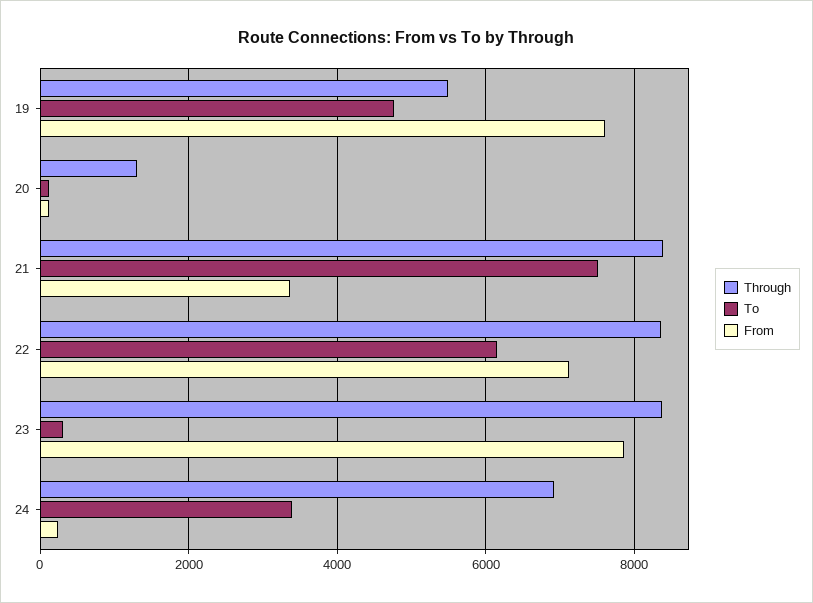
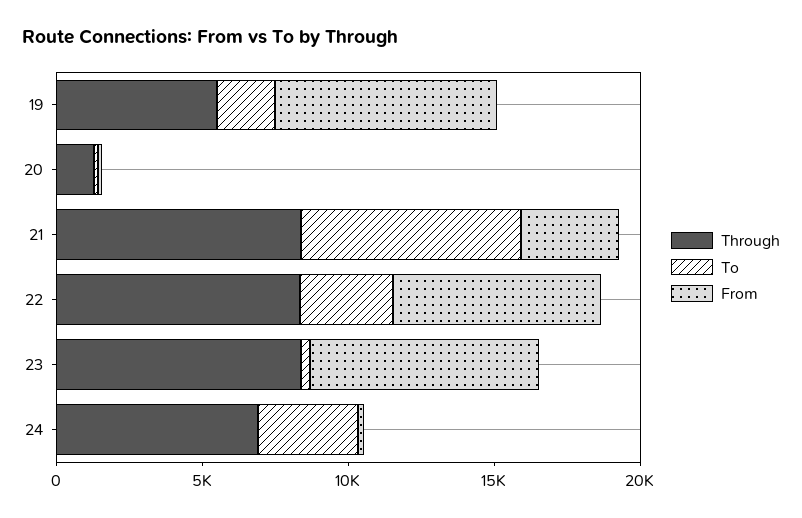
  {
    "Through": {
      "19": 5400,
      "20": 1400,
      "21": 8400,
      "22": 8400,
      "23": 8400,
      "24": 7000
    },
    "To": {
-     "19": 4800,
+     "19": 2000,
      "20": 200,
      "21": 7600,
-     "22": 6200,
+     "22": 3000,
      "23": 400,
      "24": 3400
    },
    "From": {
      "19": 7600,
      "20": 200,
      "21": 3400,
      "22": 7200,
      "23": 7800,
      "24": 200
    }
  }

